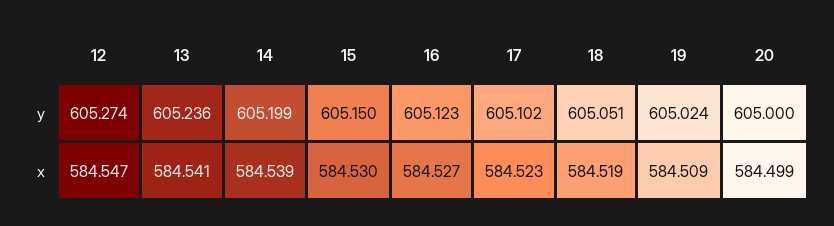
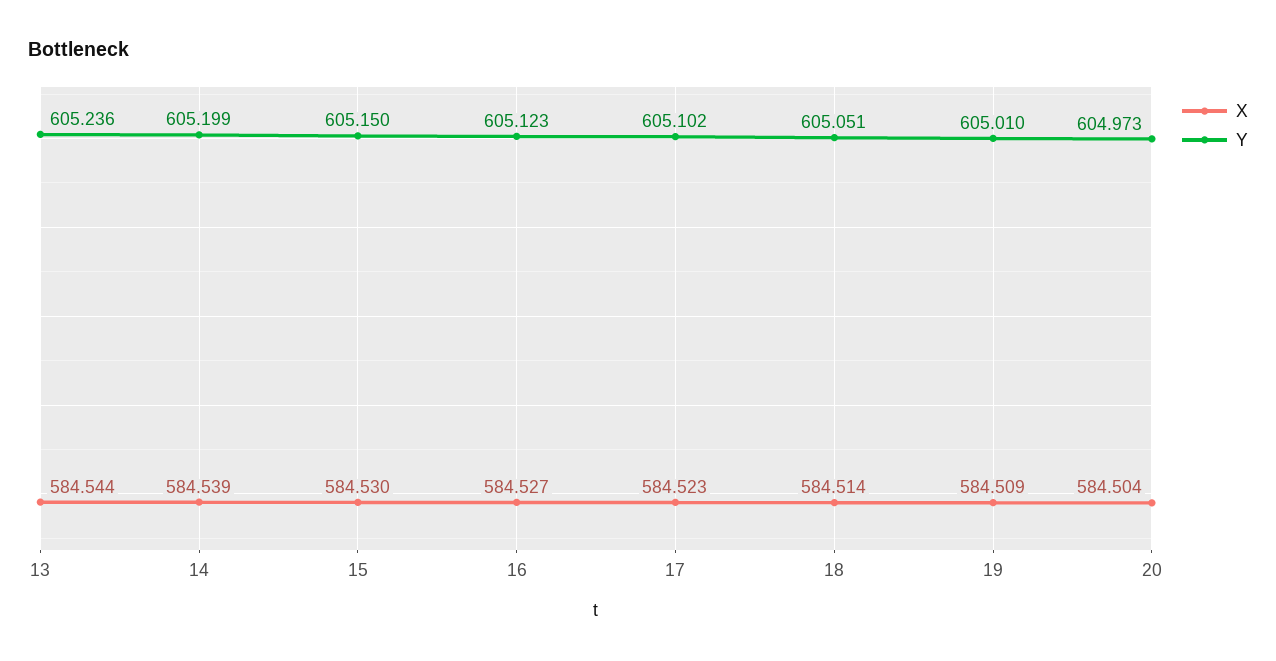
  {
    "y": {
-     "12": 605.274,
      "13": 605.236,
      "14": 605.199,
      "15": 605.15,
      "16": 605.123,
      "17": 605.102,
      "18": 605.051,
-     "19": 605.024,
+     "19": 605.01,
-     "20": 605
+     "20": 604.973
    },
    "x": {
-     "12": 584.547,
-     "13": 584.541,
+     "13": 584.544,
      "14": 584.539,
      "15": 584.53,
      "16": 584.527,
      "17": 584.523,
-     "18": 584.519,
+     "18": 584.514,
      "19": 584.509,
-     "20": 584.499
+     "20": 584.504
    }
  }

